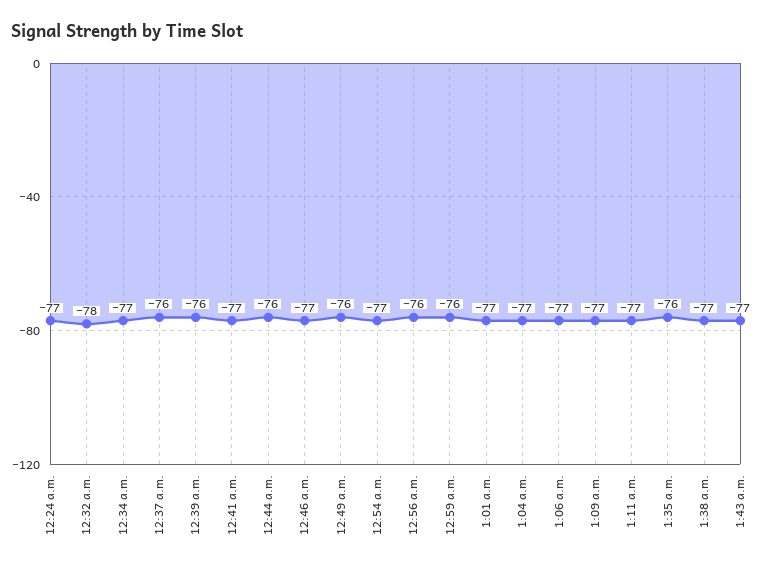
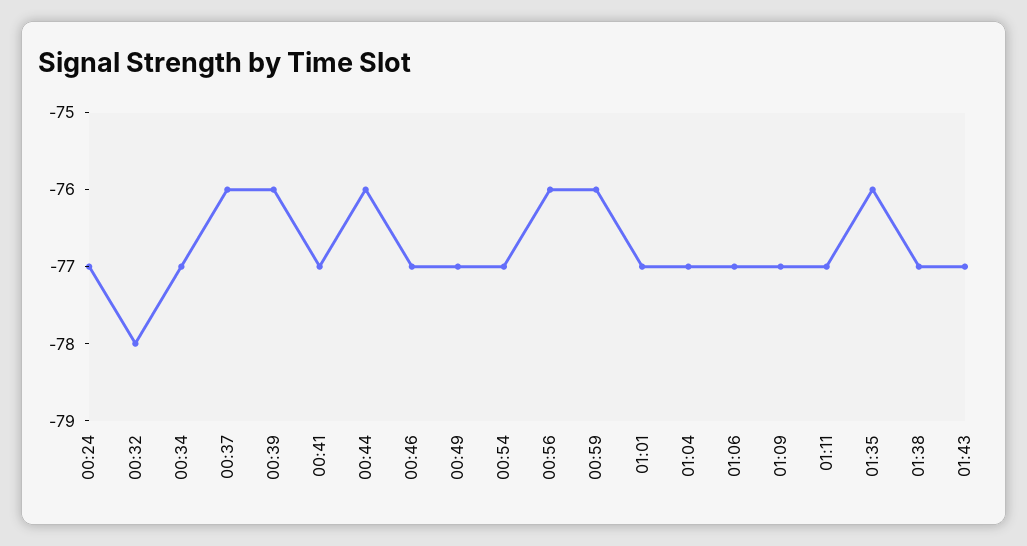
  {
    "12:24 a.m.": -77,
    "12:32 a.m.": -78,
    "12:34 a.m.": -77,
    "12:37 a.m.": -76,
    "12:39 a.m.": -76,
    "12:41 a.m.": -77,
    "12:44 a.m.": -76,
    "12:46 a.m.": -77,
-   "12:49 a.m.": -76,
+   "12:49 a.m.": -77,
    "12:54 a.m.": -77,
    "12:56 a.m.": -76,
    "12:59 a.m.": -76,
    "1:01 a.m.": -77,
    "1:04 a.m.": -77,
    "1:06 a.m.": -77,
    "1:09 a.m.": -77,
    "1:11 a.m.": -77,
    "1:35 a.m.": -76,
    "1:38 a.m.": -77,
    "1:43 a.m.": -77
  }

